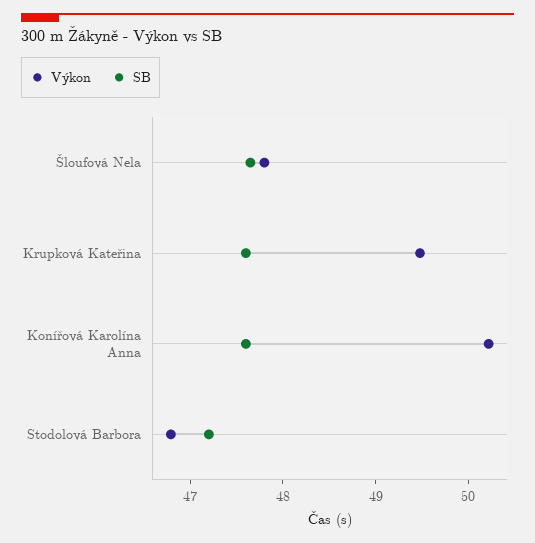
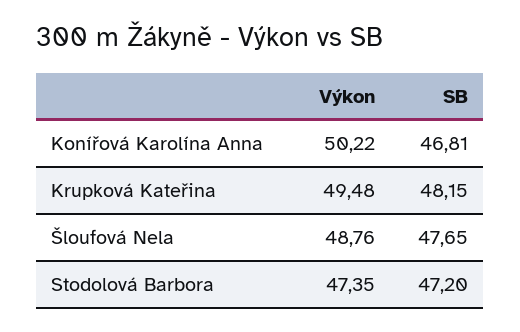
  {
    "Výkon": {
-     "Šloufová Nela": 47.8,
+     "Šloufová Nela": 48.76,
      "Krupková Kateřina": 49.48,
      "Konířová Karolína Anna": 50.22,
-     "Stodolová Barbora": 46.8
+     "Stodolová Barbora": 47.35
    },
    "SB": {
      "Šloufová Nela": 47.65,
-     "Krupková Kateřina": 47.6,
+     "Krupková Kateřina": 48.15,
-     "Konířová Karolína Anna": 47.6,
+     "Konířová Karolína Anna": 46.81,
      "Stodolová Barbora": 47.2
    }
  }

